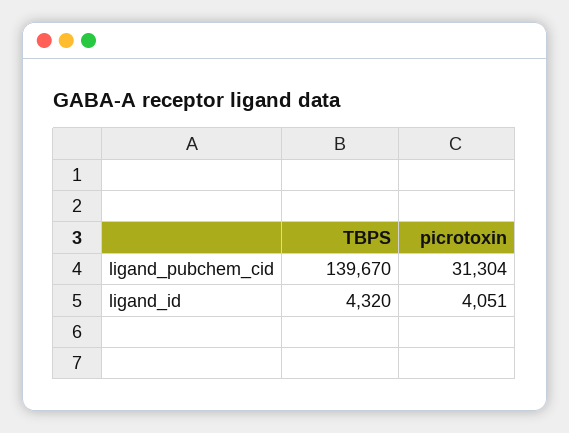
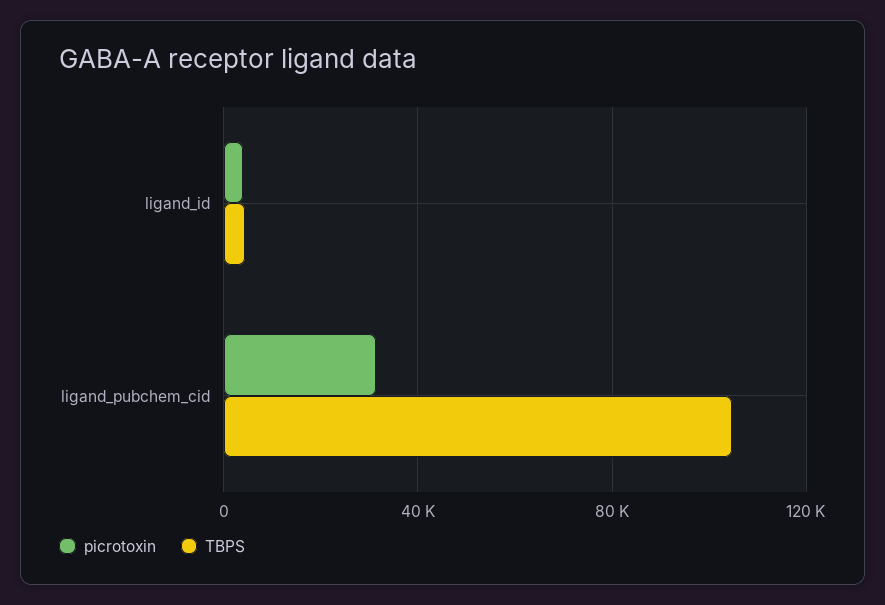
  {
    "TBPS": {
-     "ligand_pubchem_cid": 139670,
+     "ligand_pubchem_cid": 105000,
      "ligand_id": 4320
    },
    "picrotoxin": {
      "ligand_pubchem_cid": 31304,
      "ligand_id": 4051
    }
  }

